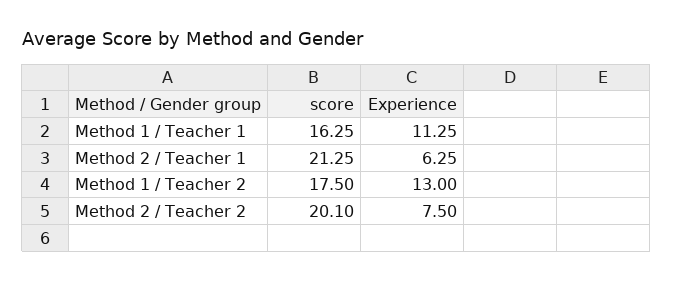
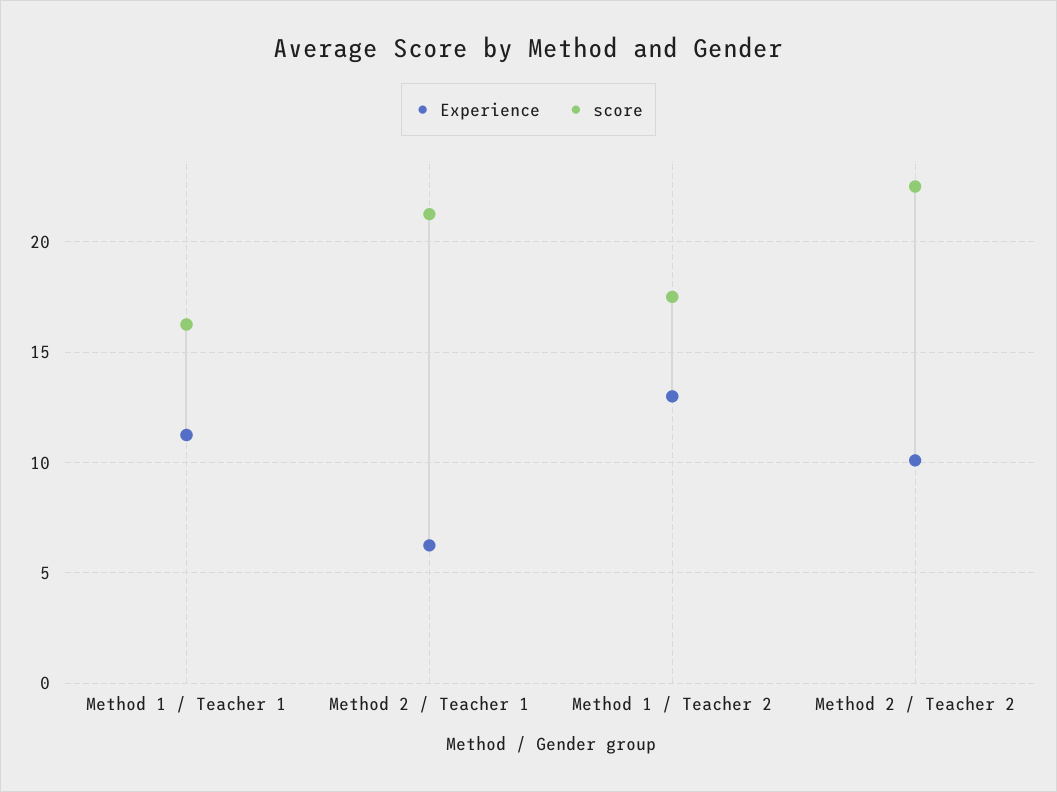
  {
    "score": {
      "Method 1 / Teacher 1": 16.25,
      "Method 2 / Teacher 1": 21.25,
      "Method 1 / Teacher 2": 17.5,
-     "Method 2 / Teacher 2": 20.1
+     "Method 2 / Teacher 2": 22.5
    },
    "Experience": {
      "Method 1 / Teacher 1": 11.25,
      "Method 2 / Teacher 1": 6.25,
      "Method 1 / Teacher 2": 13,
-     "Method 2 / Teacher 2": 7.5
+     "Method 2 / Teacher 2": 10
    }
  }

